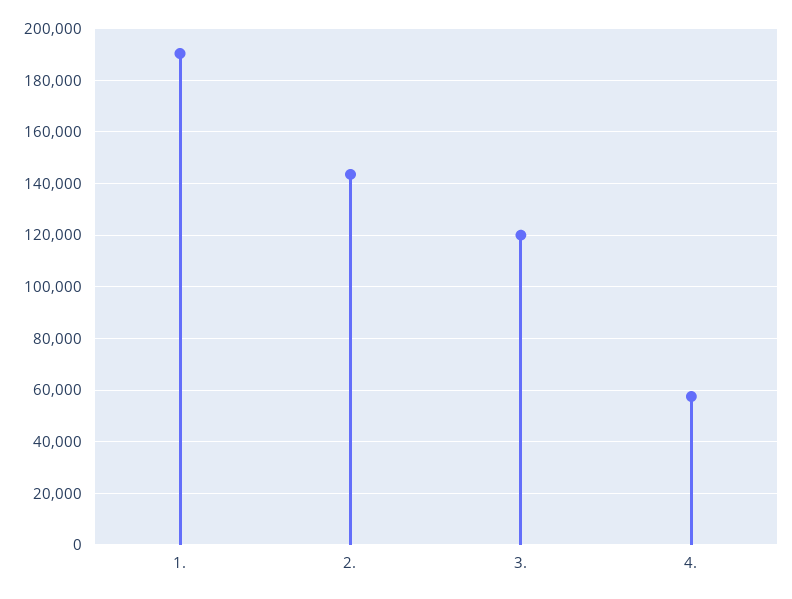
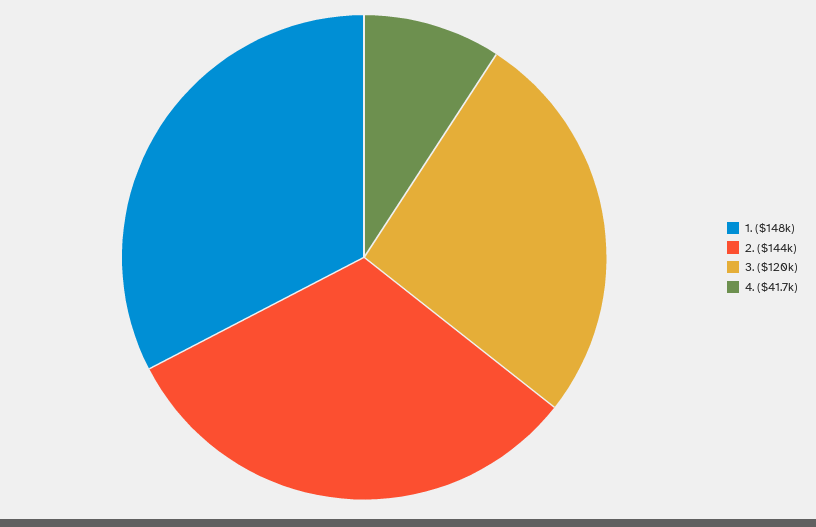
  {
-   "1.": 190000,
+   "1.": 148000,
    "2.": 144000,
    "3.": 120000,
-   "4.": 57500
+   "4.": 41700
  }

